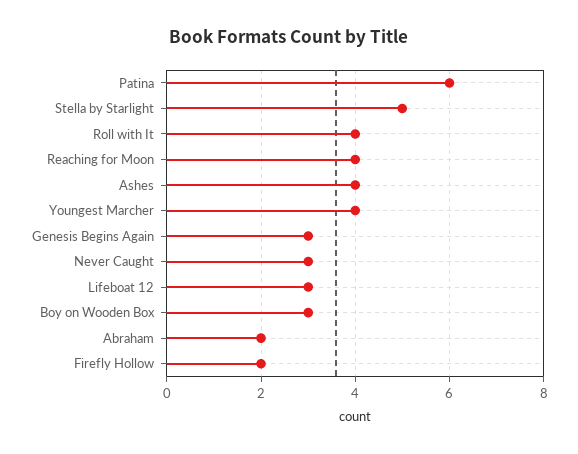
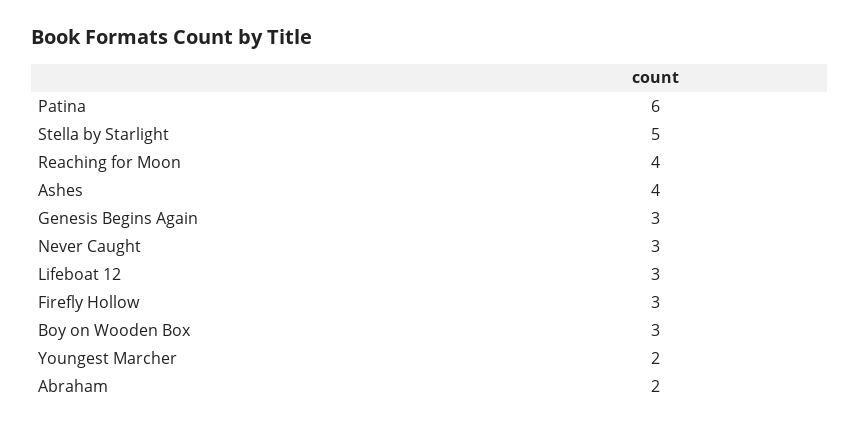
  {
    "Patina": 6,
    "Stella by Starlight": 5,
-   "Roll with It": 4,
    "Reaching for Moon": 4,
    "Ashes": 4,
-   "Youngest Marcher": 4,
+   "Youngest Marcher": 2,
    "Genesis Begins Again": 3,
    "Never Caught": 3,
    "Lifeboat 12": 3,
    "Boy on Wooden Box": 3,
    "Abraham": 2,
-   "Firefly Hollow": 2
+   "Firefly Hollow": 3
  }

